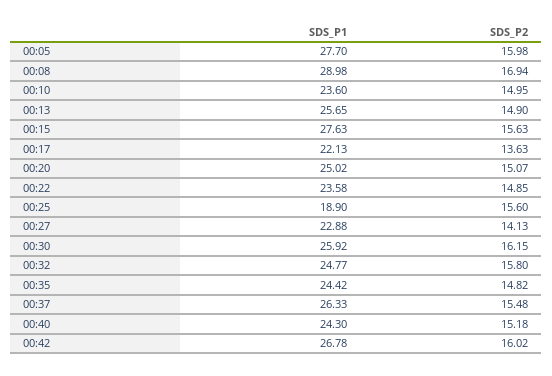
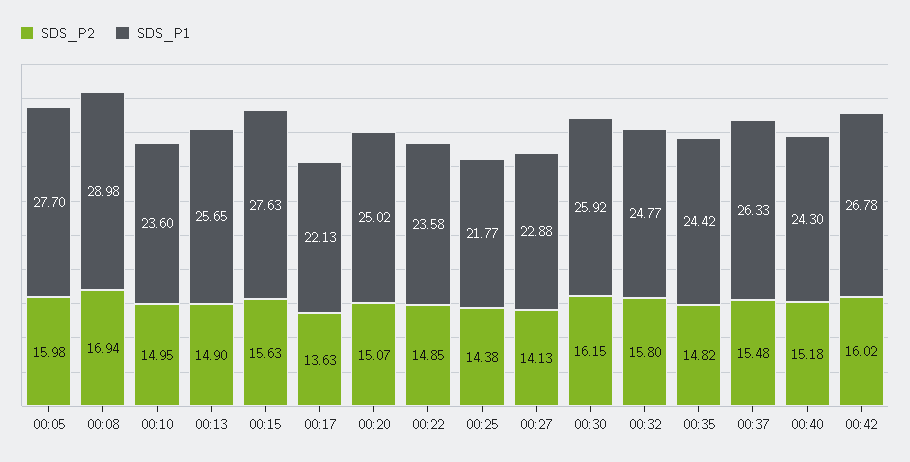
  {
    "SDS_P1": {
      "00:05": 27.7,
      "00:08": 28.98,
      "00:10": 23.6,
      "00:13": 25.65,
      "00:15": 27.63,
      "00:17": 22.13,
      "00:20": 25.02,
      "00:22": 23.58,
-     "00:25": 18.9,
+     "00:25": 21.77,
      "00:27": 22.88,
      "00:30": 25.92,
      "00:32": 24.77,
      "00:35": 24.42,
      "00:37": 26.33,
      "00:40": 24.3,
      "00:42": 26.78
    },
    "SDS_P2": {
      "00:05": 15.98,
      "00:08": 16.94,
      "00:10": 14.95,
      "00:13": 14.9,
      "00:15": 15.63,
      "00:17": 13.63,
      "00:20": 15.07,
      "00:22": 14.85,
-     "00:25": 15.6,
+     "00:25": 14.38,
      "00:27": 14.13,
      "00:30": 16.15,
      "00:32": 15.8,
      "00:35": 14.82,
      "00:37": 15.48,
      "00:40": 15.18,
      "00:42": 16.02
    }
  }

